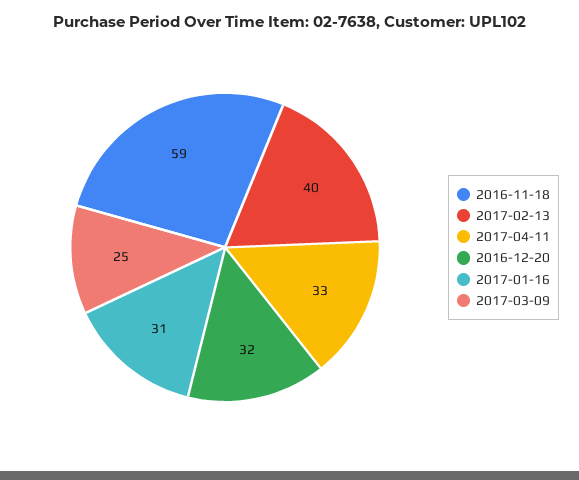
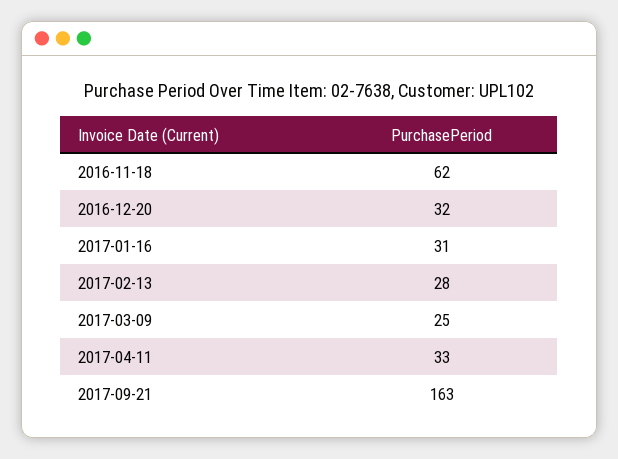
  {
-   "2016-11-18": 59,
+   "2016-11-18": 62,
-   "2017-02-13": 40,
+   "2017-02-13": 28,
    "2017-04-11": 33,
    "2016-12-20": 32,
    "2017-01-16": 31,
-   "2017-03-09": 25
+   "2017-03-09": 25,
+   "2017-09-21": 163
  }

